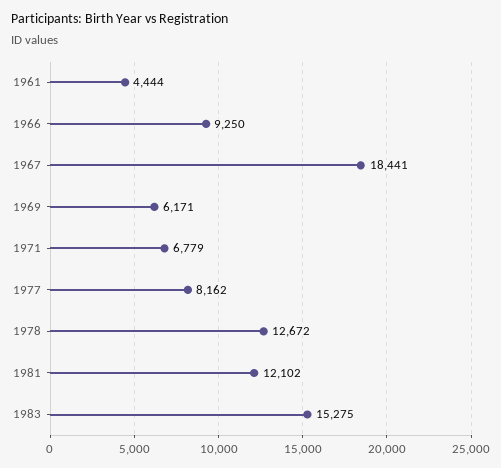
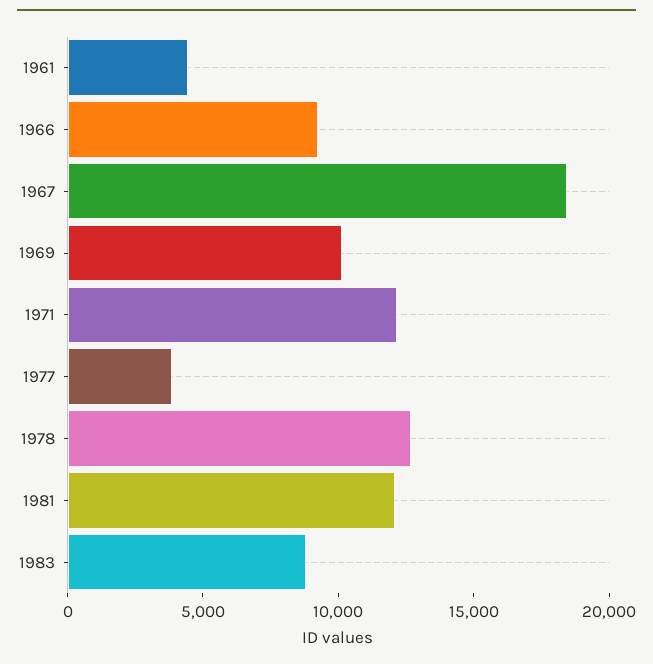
  {
    "1961": 4444,
    "1966": 9250,
    "1967": 18441,
-   "1969": 6171,
+   "1969": 10000,
-   "1971": 6779,
+   "1971": 12000,
-   "1977": 8162,
+   "1977": 4000,
    "1978": 12672,
    "1981": 12102,
-   "1983": 15275
+   "1983": 9000
  }

